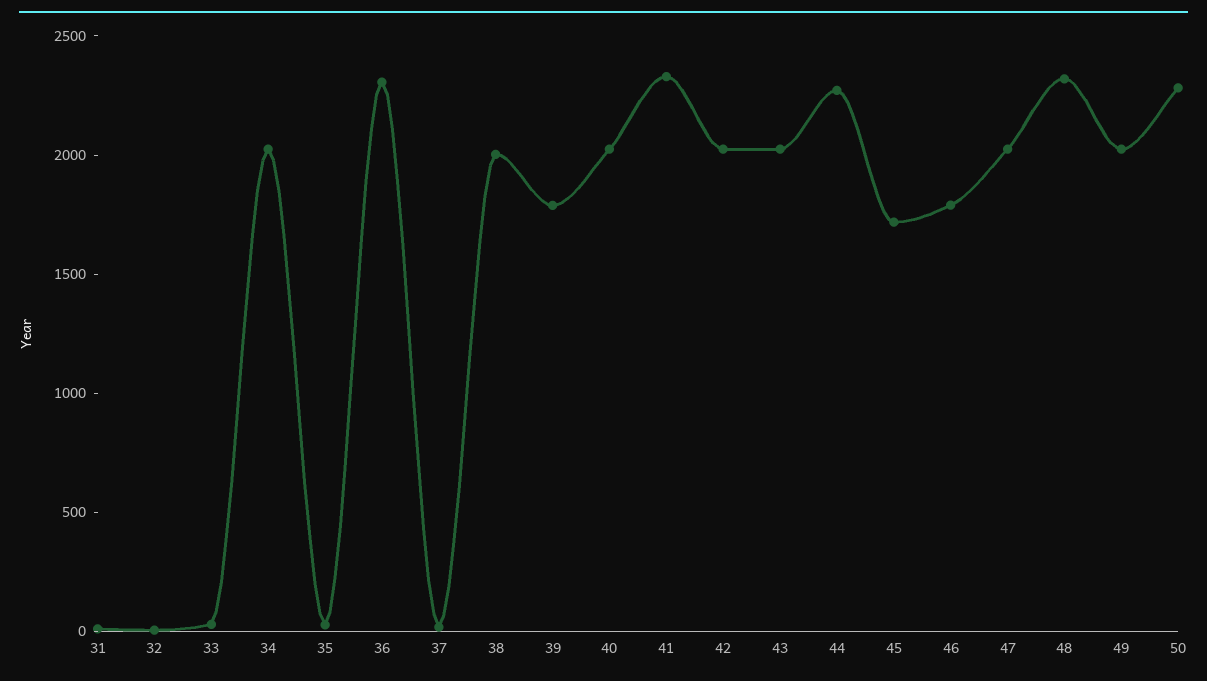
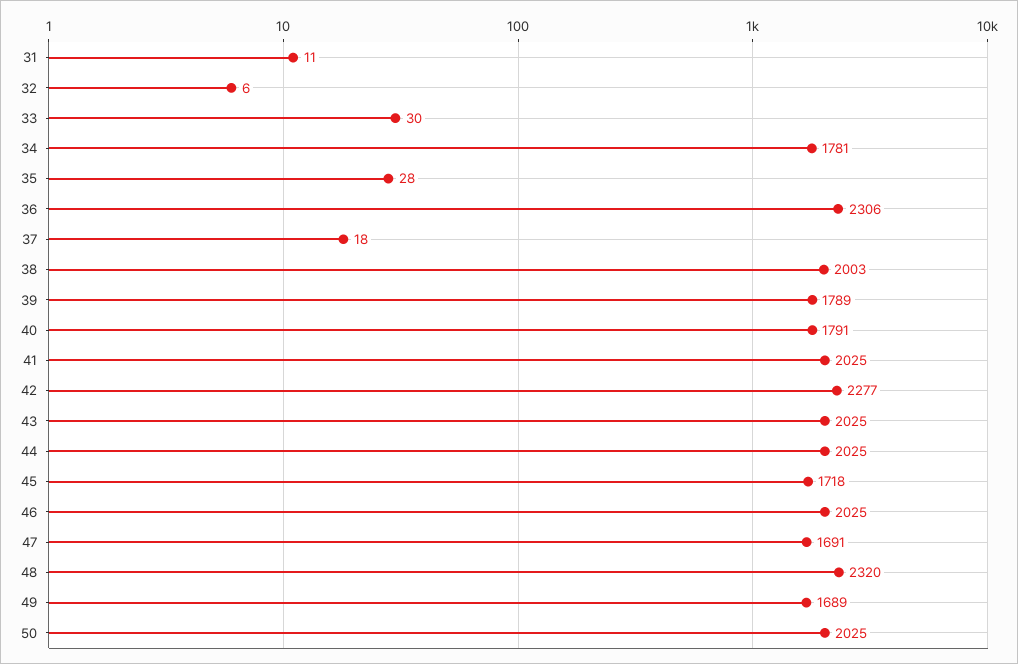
  {
    "31": 11,
    "32": 6,
    "33": 30,
-   "34": 2000,
+   "34": 1781,
    "35": 28,
    "36": 2306,
    "37": 18,
    "38": 2003,
    "39": 1789,
-   "40": 2000,
+   "40": 1791,
-   "41": 2300,
+   "41": 2025,
-   "42": 2000,
+   "42": 2277,
    "43": 2025,
-   "44": 2300,
+   "44": 2025,
    "45": 1718,
-   "46": 1800,
+   "46": 2025,
-   "47": 2000,
+   "47": 1691,
    "48": 2320,
-   "49": 2000,
+   "49": 1689,
-   "50": 2300
+   "50": 2025
  }

